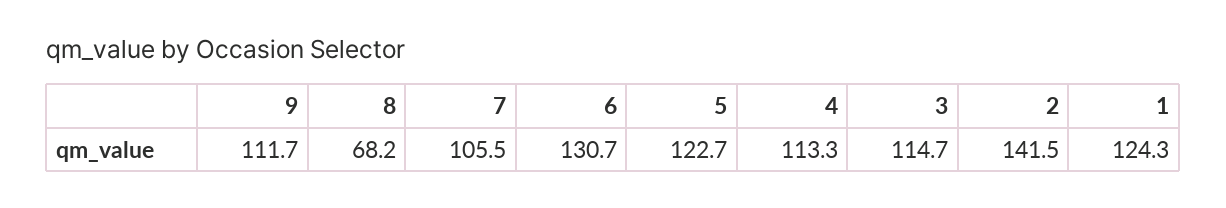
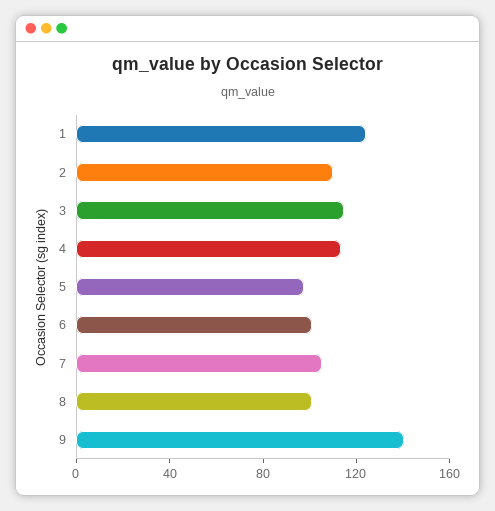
  {
-   "9": 111.7,
+   "9": 140,
-   "8": 68.2,
+   "8": 100,
    "7": 105.5,
-   "6": 130.7,
+   "6": 100,
-   "5": 122.7,
+   "5": 100,
    "4": 113.3,
    "3": 114.7,
-   "2": 141.5,
+   "2": 110,
    "1": 124.3
  }

